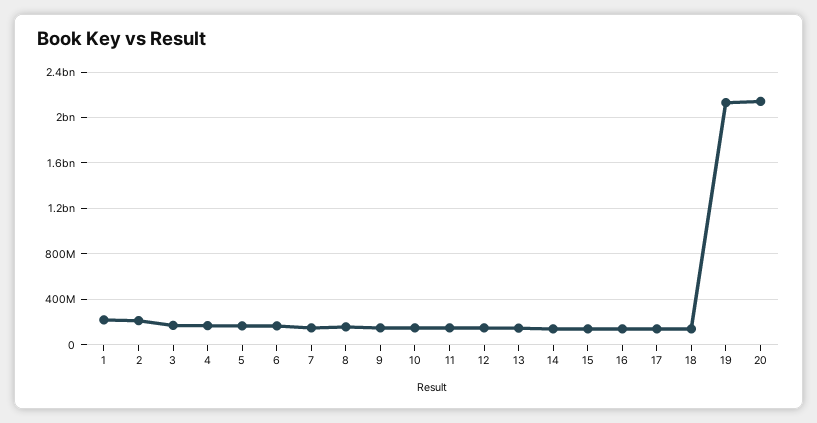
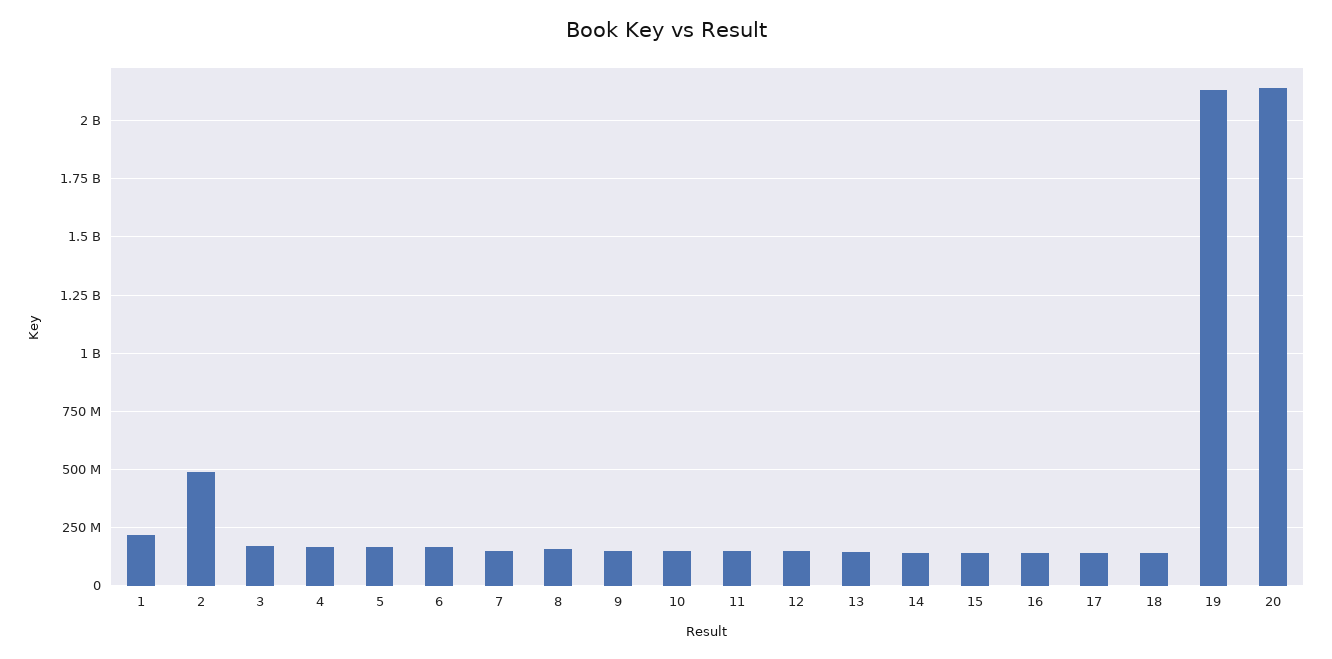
  {
    "1": 200000000,
-   "2": 200000000,
+   "2": 500000000,
    "3": 150000000,
    "4": 150000000,
    "5": 150000000,
    "6": 150000000,
    "7": 150000000,
    "8": 150000000,
    "9": 150000000,
    "10": 150000000,
    "11": 150000000,
    "12": 150000000,
    "13": 150000000,
    "14": 150000000,
    "15": 150000000,
    "16": 150000000,
    "17": 150000000,
    "18": 150000000,
    "19": 2150000000,
    "20": 2150000000
  }

